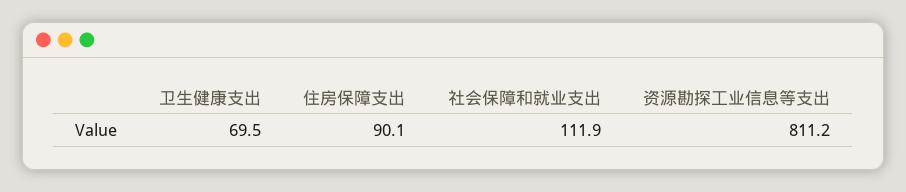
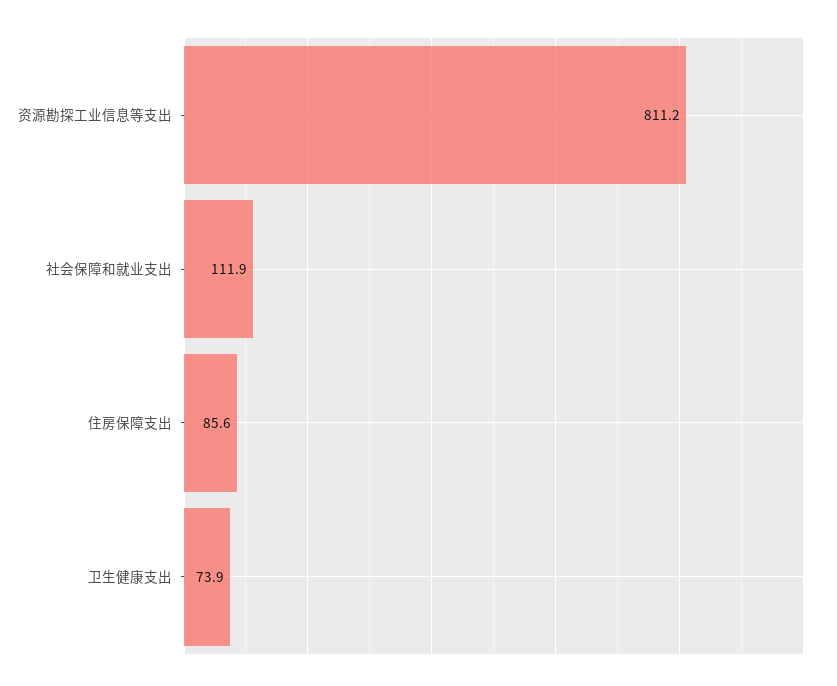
  {
-   "卫生健康支出": 69.5,
+   "卫生健康支出": 73.9,
-   "住房保障支出": 90.1,
+   "住房保障支出": 85.6,
    "社会保障和就业支出": 111.9,
    "资源勘探工业信息等支出": 811.2
  }

